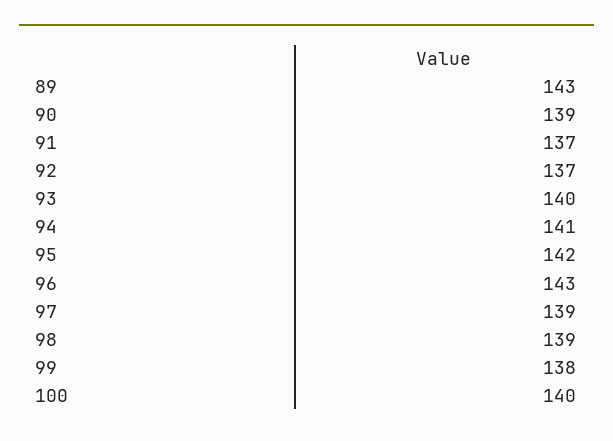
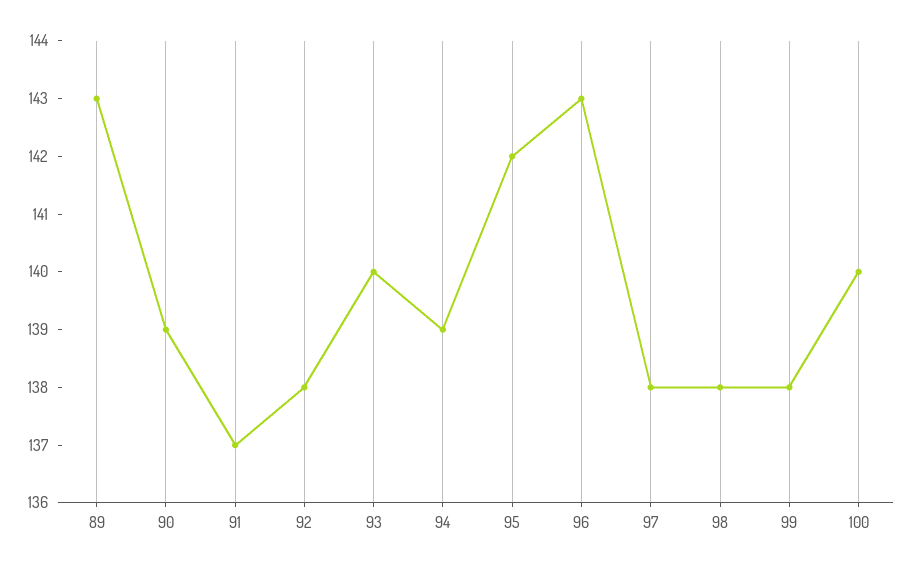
  {
    "89": 143,
    "90": 139,
    "91": 137,
-   "92": 137,
+   "92": 138,
    "93": 140,
-   "94": 141,
+   "94": 139,
    "95": 142,
    "96": 143,
-   "97": 139,
+   "97": 138,
-   "98": 139,
+   "98": 138,
    "99": 138,
    "100": 140
  }

